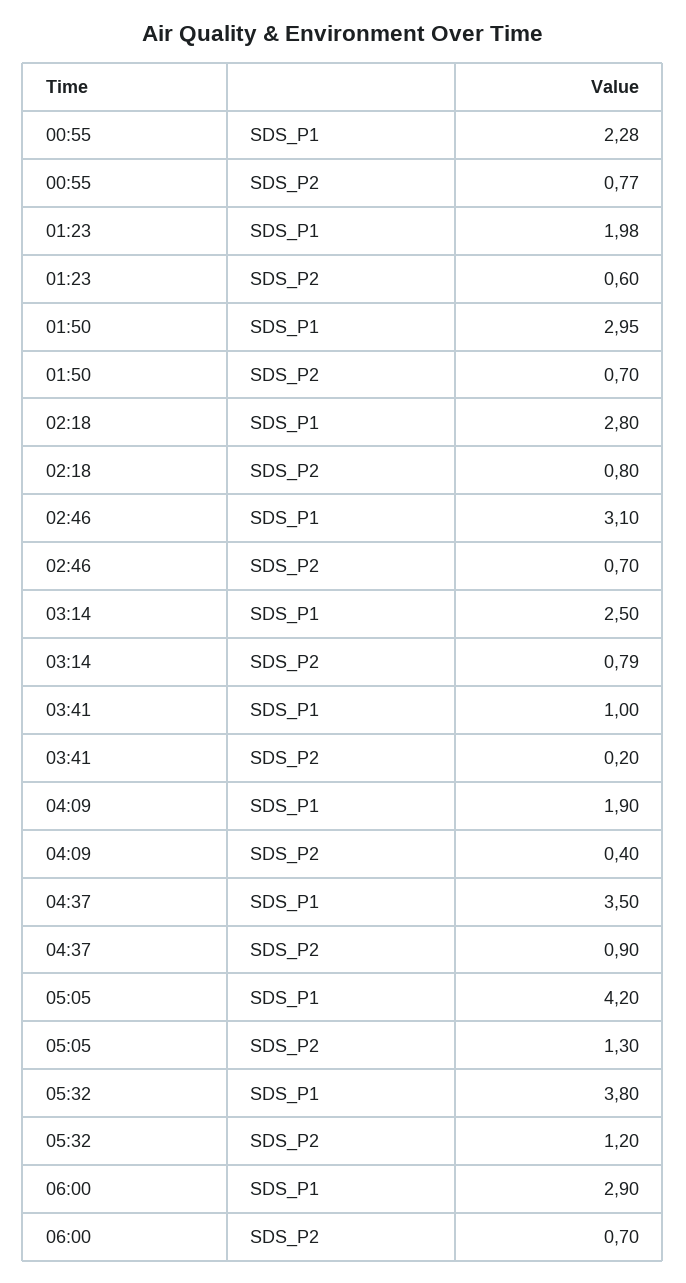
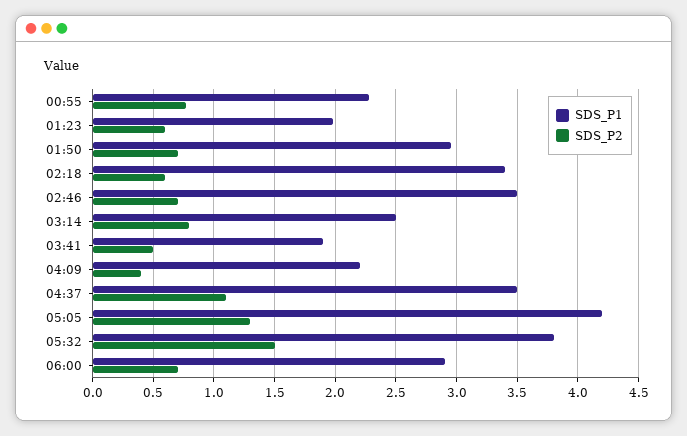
  {
    "SDS_P1": {
      "00:55": 2.28,
      "01:23": 1.98,
      "01:50": 2.95,
-     "02:18": 2.8,
+     "02:18": 3.4,
-     "02:46": 3.1,
+     "02:46": 3.5,
      "03:14": 2.5,
-     "03:41": 1,
+     "03:41": 1.9,
-     "04:09": 1.9,
+     "04:09": 2.2,
      "04:37": 3.5,
      "05:05": 4.2,
      "05:32": 3.8,
      "06:00": 2.9
    },
    "SDS_P2": {
      "00:55": 0.77,
      "01:23": 0.6,
      "01:50": 0.7,
-     "02:18": 0.8,
+     "02:18": 0.6,
      "02:46": 0.7,
      "03:14": 0.79,
-     "03:41": 0.2,
+     "03:41": 0.5,
      "04:09": 0.4,
-     "04:37": 0.9,
+     "04:37": 1.1,
      "05:05": 1.3,
-     "05:32": 1.2,
+     "05:32": 1.5,
      "06:00": 0.7
    }
  }

